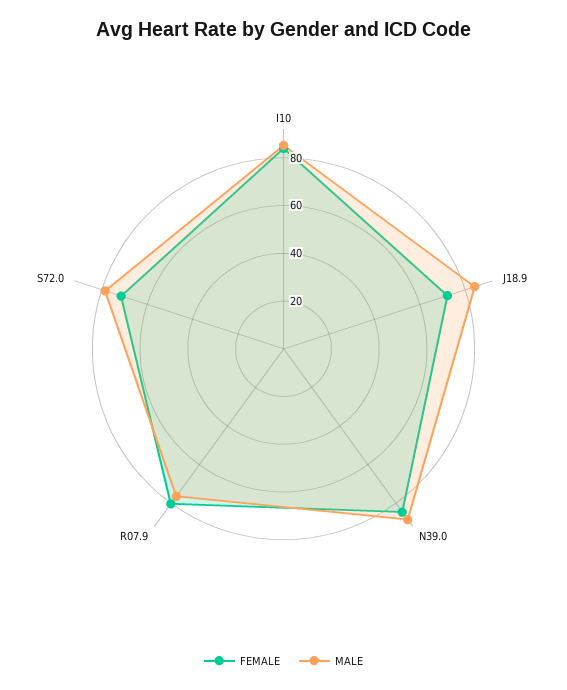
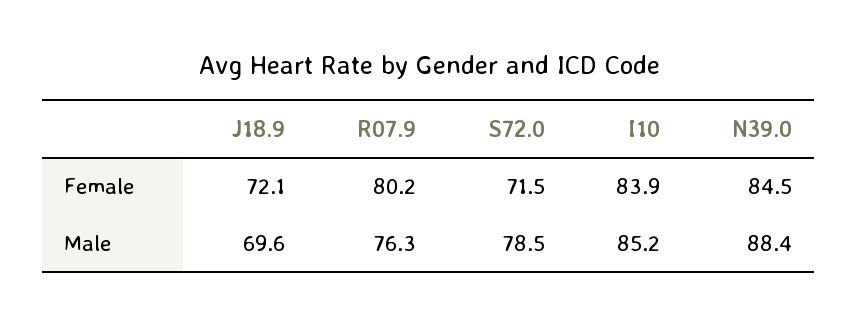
  {
    "FEMALE": {
      "I10": 83.9,
      "J18.9": 72.1,
      "N39.0": 84.5,
      "R07.9": 80.2,
      "S72.0": 71.5
    },
    "MALE": {
      "I10": 85.2,
-     "J18.9": 85,
+     "J18.9": 69.6,
      "N39.0": 88.4,
      "R07.9": 76.3,
      "S72.0": 78.5
    }
  }

